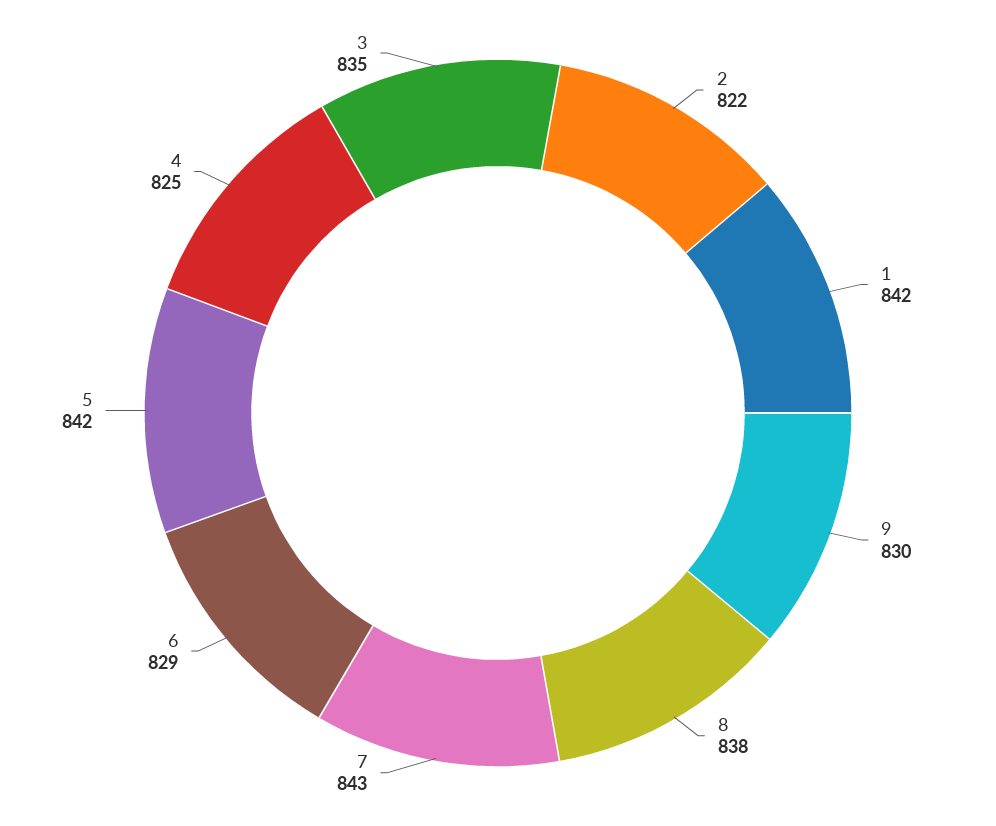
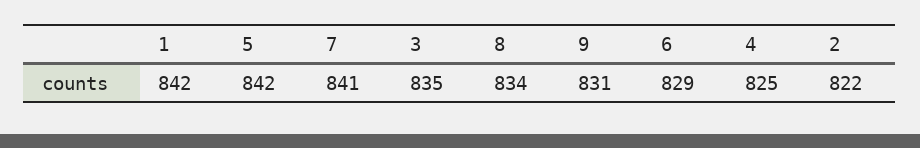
  {
    "2": 822,
    "1": 842,
-   "9": 830,
+   "9": 831,
-   "8": 838,
+   "8": 834,
-   "7": 843,
+   "7": 841,
    "6": 829,
    "5": 842,
    "4": 825,
    "3": 835
  }

